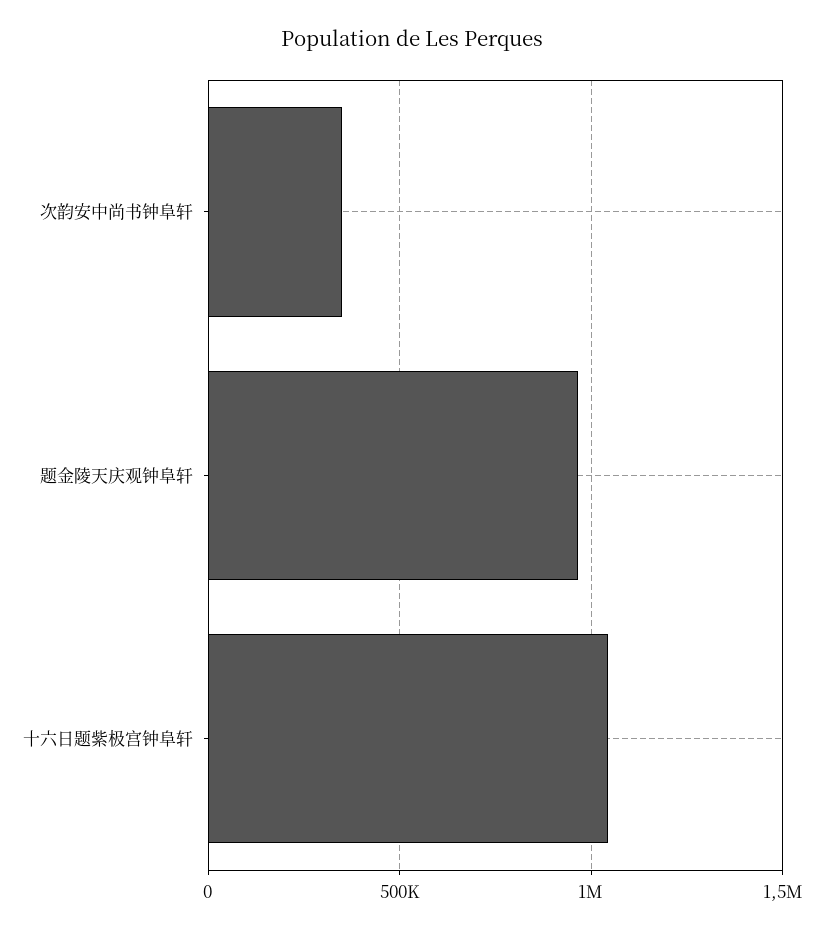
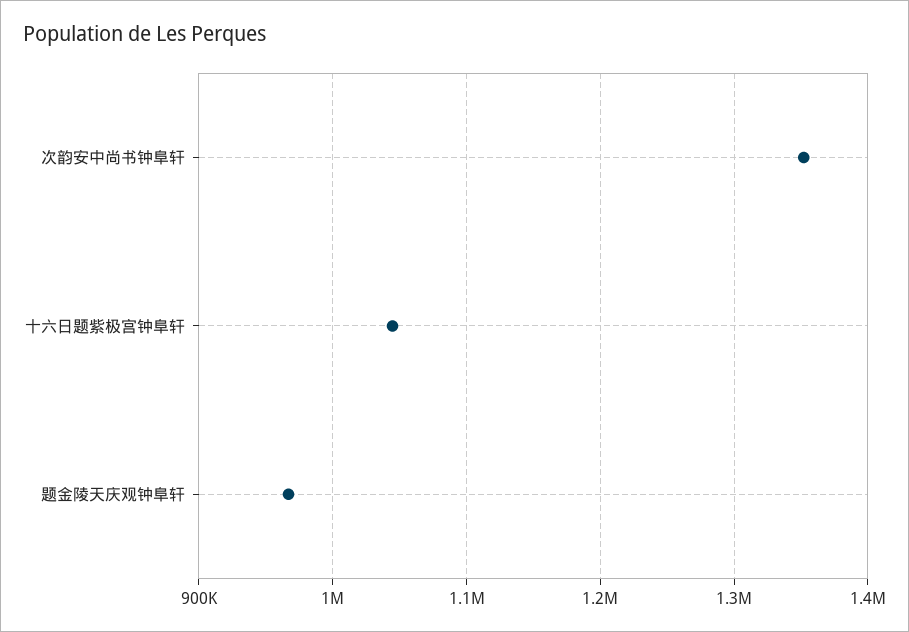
  {
-   "次韵安中尚书钟阜轩": 350000,
+   "次韵安中尚书钟阜轩": 1350000,
    "题金陵天庆观钟阜轩": 970000,
    "十六日题紫极宫钟阜轩": 1040000
  }

